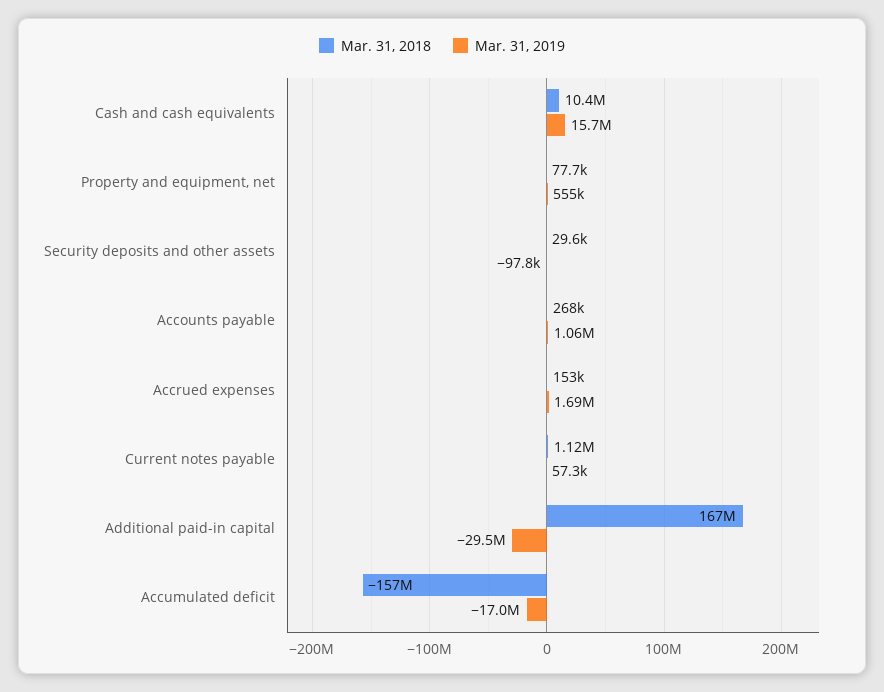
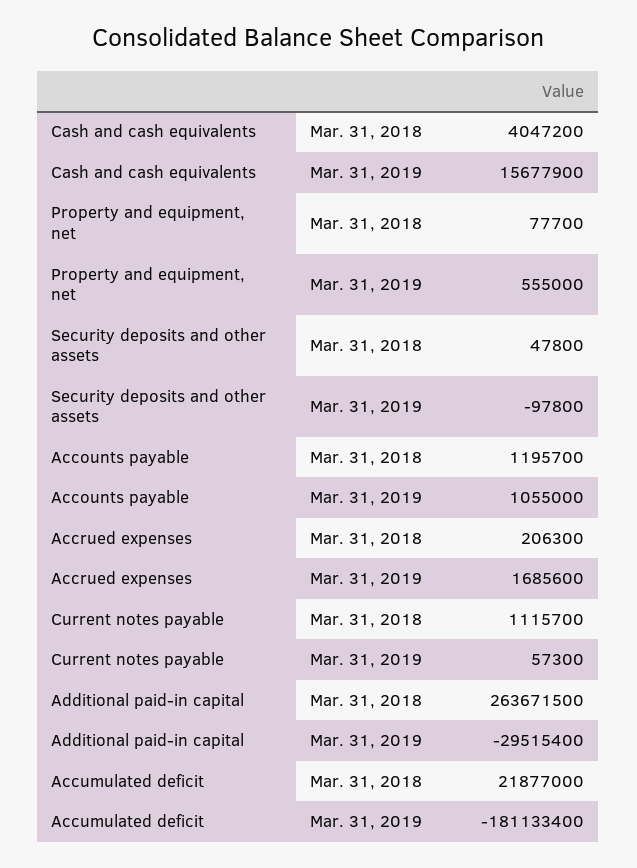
  {
    "Mar. 31, 2018": {
-     "Cash and cash equivalents": 10400000,
+     "Cash and cash equivalents": 4047200,
      "Property and equipment, net": 77700,
-     "Security deposits and other assets": 29600,
+     "Security deposits and other assets": 47800,
-     "Accounts payable": 268000,
+     "Accounts payable": 1195700,
-     "Accrued expenses": 153000,
+     "Accrued expenses": 206300,
      "Current notes payable": 1115700,
-     "Additional paid-in capital": 167000000,
+     "Additional paid-in capital": 263671500,
-     "Accumulated deficit": -157000000
+     "Accumulated deficit": 21877000
    },
    "Mar. 31, 2019": {
      "Cash and cash equivalents": 15677900,
      "Property and equipment, net": 555000,
      "Security deposits and other assets": -97800,
      "Accounts payable": 1055000,
      "Accrued expenses": 1685600,
      "Current notes payable": 57300,
      "Additional paid-in capital": -29515400,
-     "Accumulated deficit": -17000000
+     "Accumulated deficit": -181133400
    }
  }

